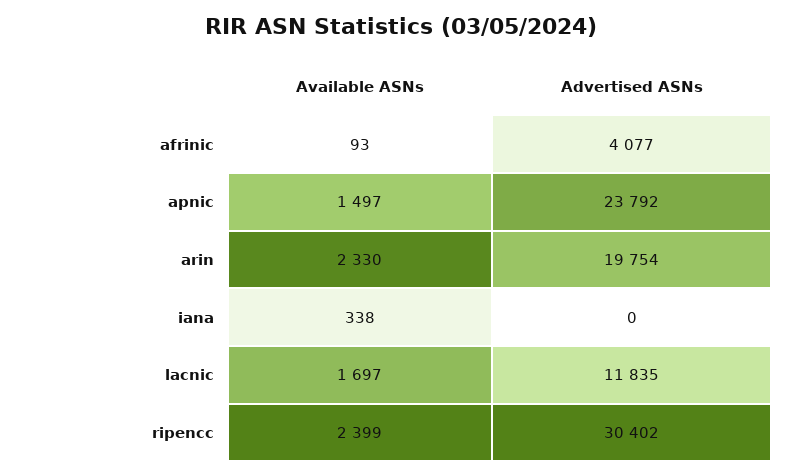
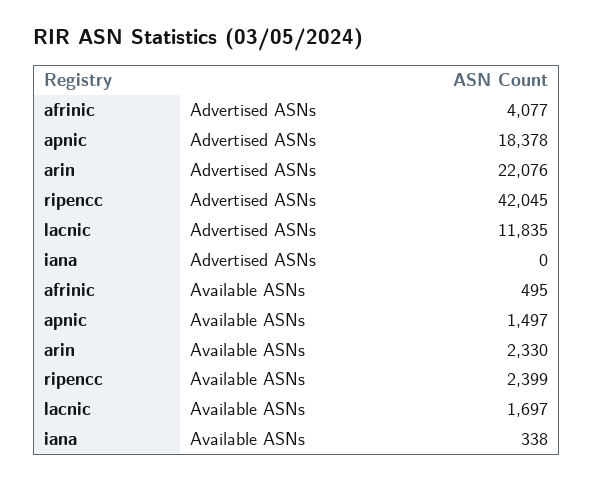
  {
    "Available ASNs": {
-     "afrinic": 93,
+     "afrinic": 495,
      "apnic": 1497,
      "arin": 2330,
      "iana": 338,
      "lacnic": 1697,
      "ripencc": 2399
    },
    "Advertised ASNs": {
      "afrinic": 4077,
-     "apnic": 23792,
+     "apnic": 18378,
-     "arin": 19754,
+     "arin": 22076,
      "iana": 0,
      "lacnic": 11835,
-     "ripencc": 30402
+     "ripencc": 42045
    }
  }

